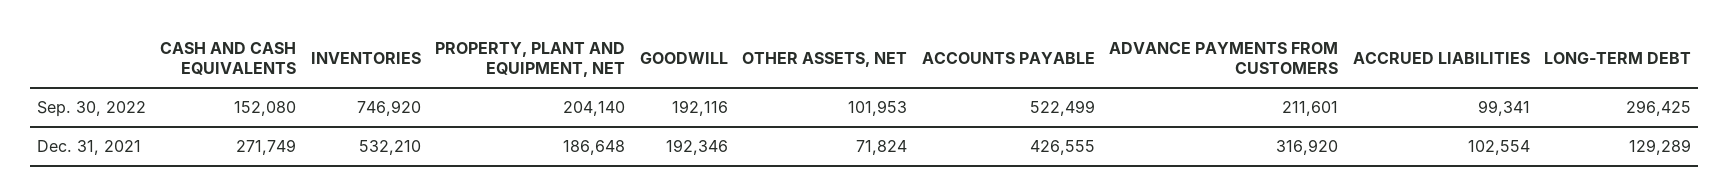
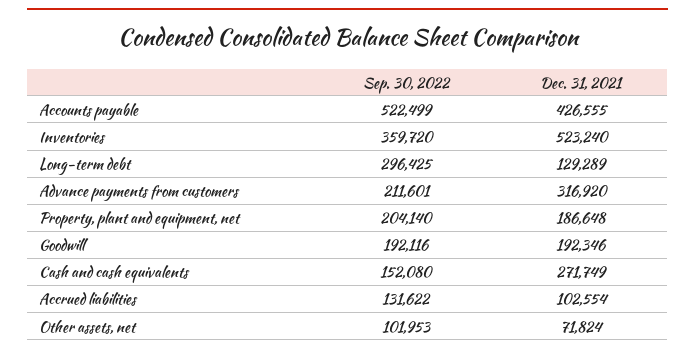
  {
    "CASH AND CASH EQUIVALENTS": {
      "Sep. 30, 2022": 152080,
      "Dec. 31, 2021": 271749
    },
    "INVENTORIES": {
-     "Sep. 30, 2022": 746920,
+     "Sep. 30, 2022": 359720,
-     "Dec. 31, 2021": 532210
+     "Dec. 31, 2021": 523240
    },
    "PROPERTY, PLANT AND EQUIPMENT, NET": {
      "Sep. 30, 2022": 204140,
      "Dec. 31, 2021": 186648
    },
    "GOODWILL": {
      "Sep. 30, 2022": 192116,
      "Dec. 31, 2021": 192346
    },
    "OTHER ASSETS, NET": {
      "Sep. 30, 2022": 101953,
      "Dec. 31, 2021": 71824
    },
    "ACCOUNTS PAYABLE": {
      "Sep. 30, 2022": 522499,
      "Dec. 31, 2021": 426555
    },
    "ADVANCE PAYMENTS FROM CUSTOMERS": {
      "Sep. 30, 2022": 211601,
      "Dec. 31, 2021": 316920
    },
    "ACCRUED LIABILITIES": {
-     "Sep. 30, 2022": 99341,
+     "Sep. 30, 2022": 131622,
      "Dec. 31, 2021": 102554
    },
    "LONG-TERM DEBT": {
      "Sep. 30, 2022": 296425,
      "Dec. 31, 2021": 129289
    }
  }

